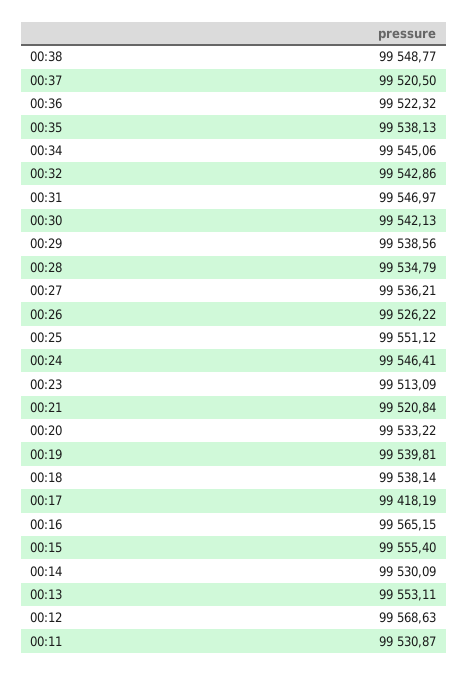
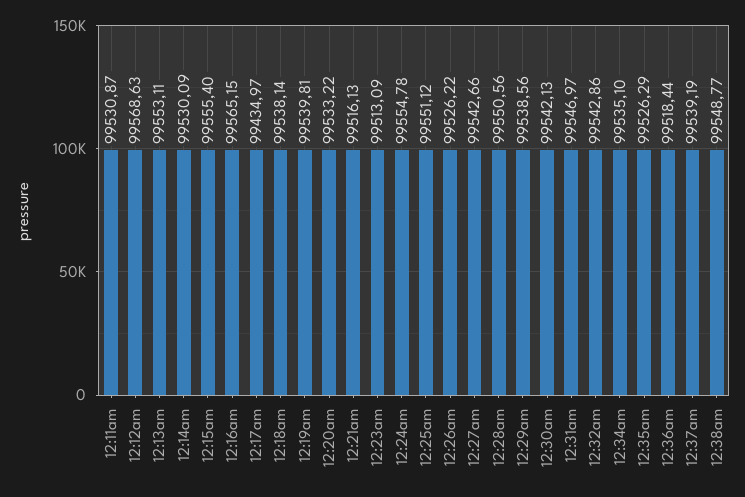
  {
    "00:38": 99548.77,
-   "00:37": 99520.5,
+   "00:37": 99539.19,
-   "00:36": 99522.32,
+   "00:36": 99518.44,
-   "00:35": 99538.13,
+   "00:35": 99526.29,
-   "00:34": 99545.06,
+   "00:34": 99535.1,
    "00:32": 99542.86,
    "00:31": 99546.97,
    "00:30": 99542.13,
    "00:29": 99538.56,
-   "00:28": 99534.79,
+   "00:28": 99550.56,
-   "00:27": 99536.21,
+   "00:27": 99542.66,
    "00:26": 99526.22,
    "00:25": 99551.12,
-   "00:24": 99546.41,
+   "00:24": 99554.78,
    "00:23": 99513.09,
-   "00:21": 99520.84,
+   "00:21": 99516.13,
    "00:20": 99533.22,
    "00:19": 99539.81,
    "00:18": 99538.14,
-   "00:17": 99418.19,
+   "00:17": 99434.97,
    "00:16": 99565.15,
    "00:15": 99555.4,
    "00:14": 99530.09,
    "00:13": 99553.11,
    "00:12": 99568.63,
    "00:11": 99530.87
  }

